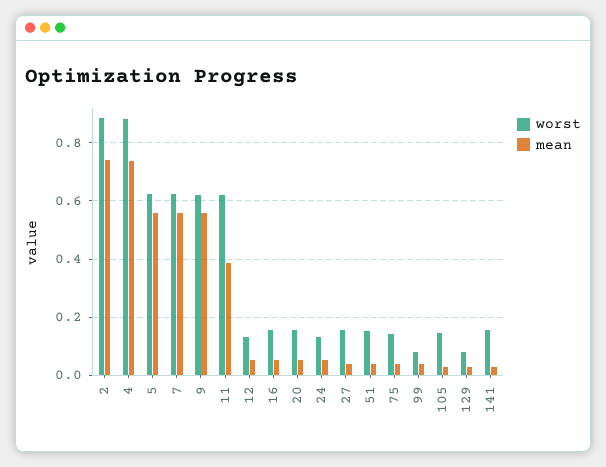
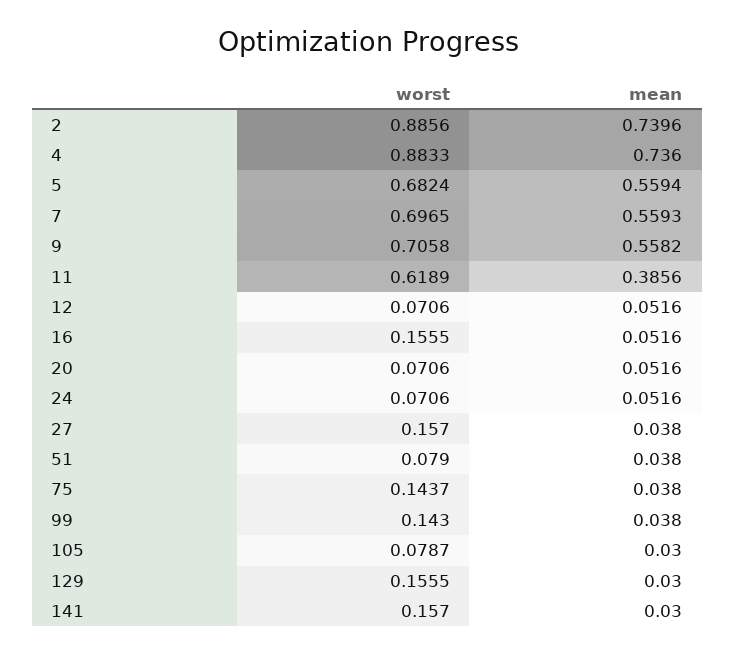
  {
    "worst": {
      "2": 0.8856,
      "4": 0.8833,
-     "5": 0.625,
+     "5": 0.6824,
-     "7": 0.625,
+     "7": 0.6965,
-     "9": 0.625,
+     "9": 0.7058,
      "11": 0.6189,
-     "12": 0.125,
+     "12": 0.0706,
      "16": 0.1555,
-     "20": 0.15,
+     "20": 0.0706,
-     "24": 0.125,
+     "24": 0.0706,
      "27": 0.157,
-     "51": 0.15,
+     "51": 0.079,
      "75": 0.1437,
-     "99": 0.075,
+     "99": 0.143,
-     "105": 0.15,
+     "105": 0.0787,
-     "129": 0.075,
+     "129": 0.1555,
      "141": 0.157
    },
    "mean": {
      "2": 0.7396,
      "4": 0.736,
      "5": 0.5594,
      "7": 0.5593,
      "9": 0.5582,
      "11": 0.3856,
      "12": 0.0516,
      "16": 0.0516,
      "20": 0.0516,
      "24": 0.0516,
      "27": 0.038,
      "51": 0.038,
      "75": 0.038,
      "99": 0.038,
      "105": 0.03,
      "129": 0.03,
      "141": 0.03
    }
  }

